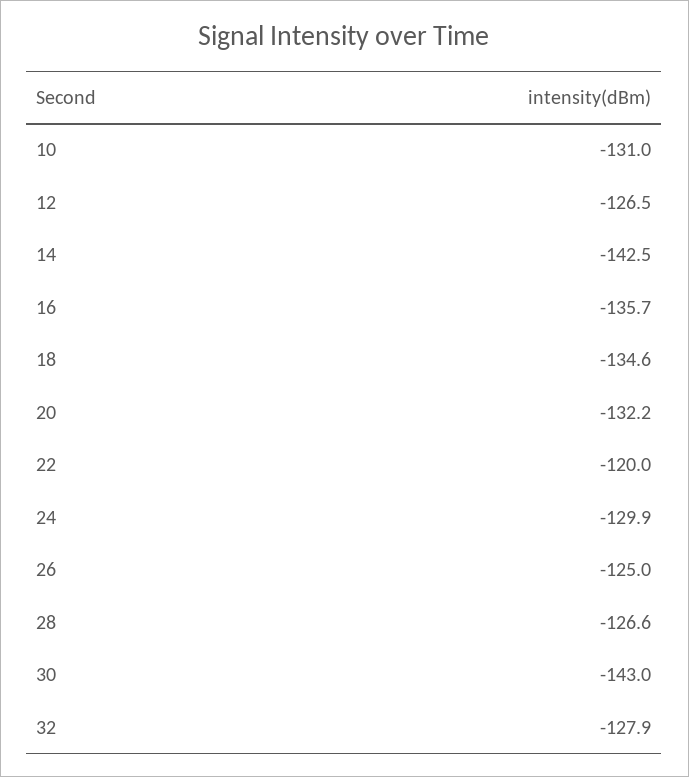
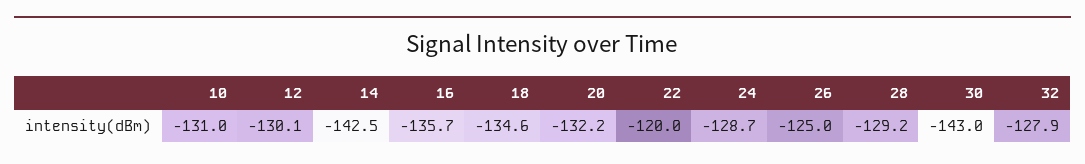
  {
    "10": -131,
-   "12": -126.5,
+   "12": -130.1,
    "14": -142.5,
    "16": -135.7,
    "18": -134.6,
    "20": -132.2,
    "22": -120,
-   "24": -129.9,
+   "24": -128.7,
    "26": -125,
-   "28": -126.6,
+   "28": -129.2,
    "30": -143,
    "32": -127.9
  }

